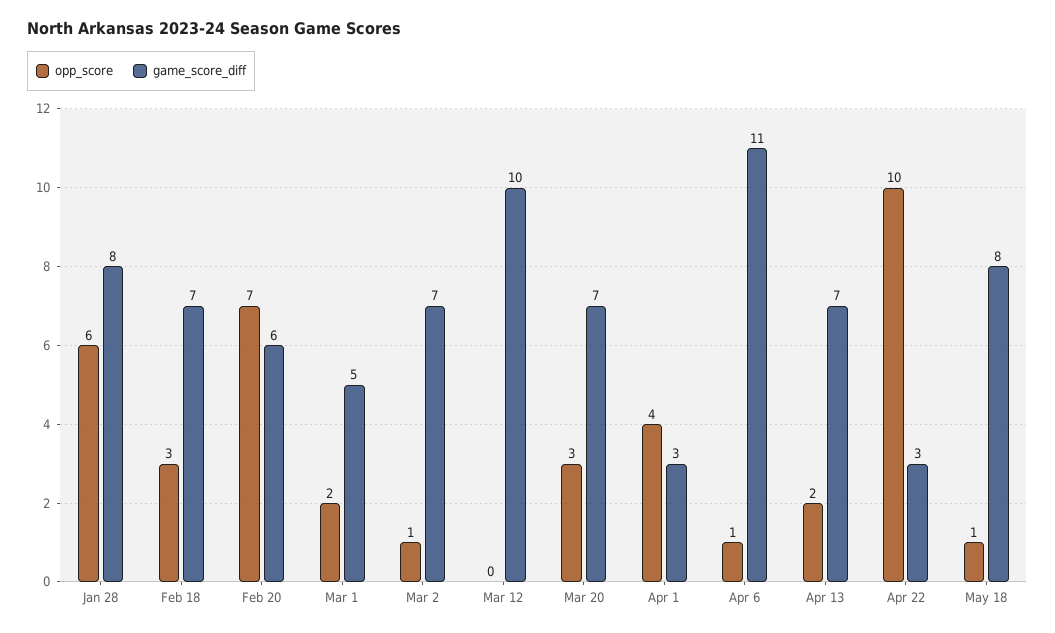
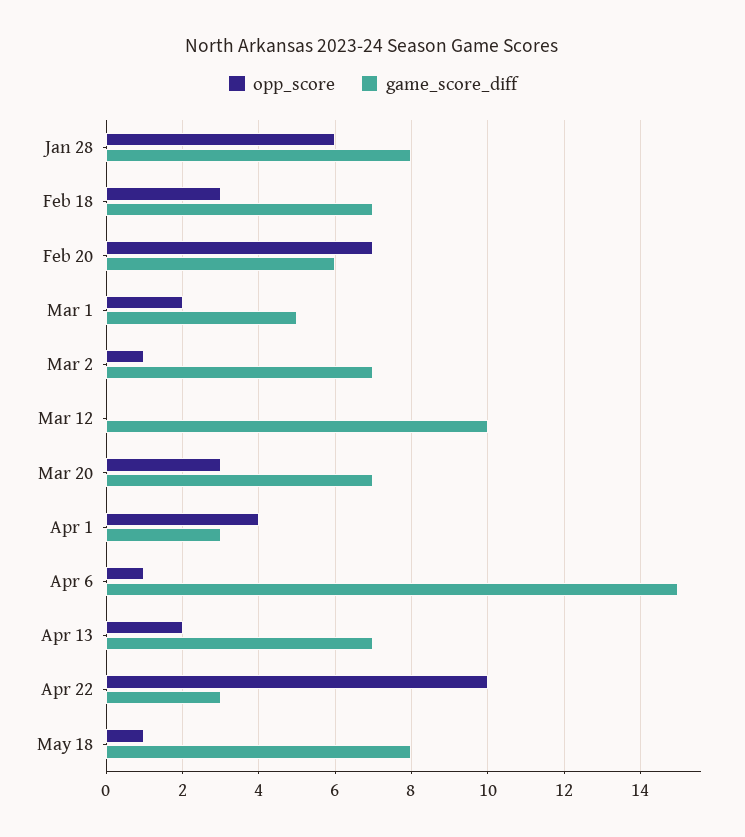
  {
    "opp_score": {
      "Jan 28": 6,
      "Feb 18": 3,
      "Feb 20": 7,
      "Mar 1": 2,
      "Mar 2": 1,
      "Mar 12": 0,
      "Mar 20": 3,
      "Apr 1": 4,
      "Apr 6": 1,
      "Apr 13": 2,
      "Apr 22": 10,
      "May 18": 1
    },
    "game_score_diff": {
      "Jan 28": 8,
      "Feb 18": 7,
      "Feb 20": 6,
      "Mar 1": 5,
      "Mar 2": 7,
      "Mar 12": 10,
      "Mar 20": 7,
      "Apr 1": 3,
-     "Apr 6": 11,
+     "Apr 6": 15,
      "Apr 13": 7,
      "Apr 22": 3,
      "May 18": 8
    }
  }

